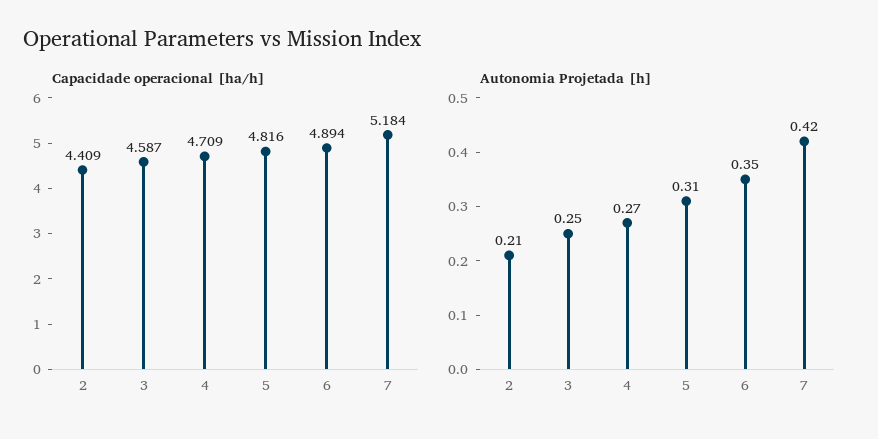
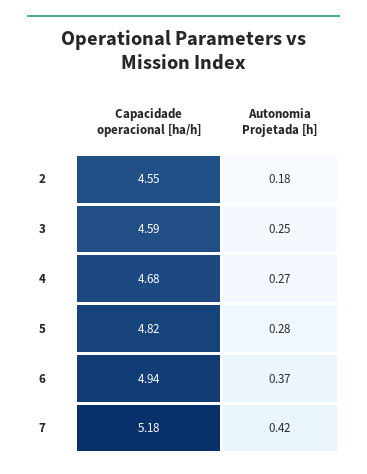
  {
    "Capacidade operacional [ha/h]": {
-     "2": 4.409,
+     "2": 4.55,
      "3": 4.587,
-     "4": 4.709,
+     "4": 4.68,
      "5": 4.816,
-     "6": 4.894,
+     "6": 4.94,
      "7": 5.184
    },
    "Autonomia Projetada [h]": {
-     "2": 0.21,
+     "2": 0.18,
      "3": 0.25,
      "4": 0.27,
-     "5": 0.31,
+     "5": 0.28,
-     "6": 0.35,
+     "6": 0.37,
      "7": 0.42
    }
  }

